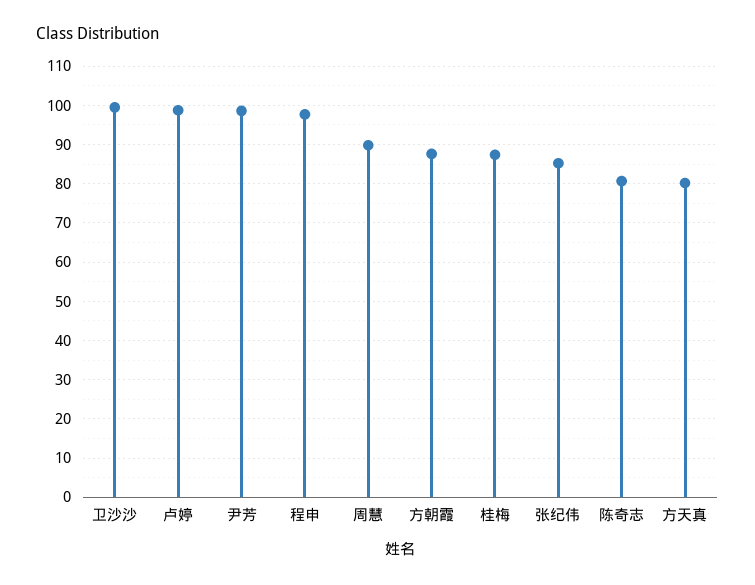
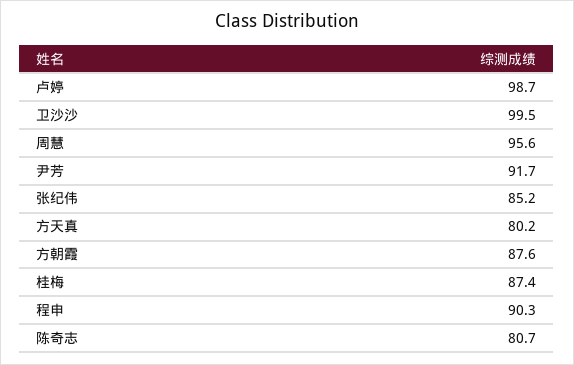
  {
    "卫沙沙": 99.5,
    "卢婷": 98.7,
-   "尹芳": 98,
+   "尹芳": 91.7,
-   "程申": 98,
+   "程申": 90.3,
-   "周慧": 90,
+   "周慧": 95.6,
    "方朝霞": 87.6,
    "桂梅": 87.4,
    "张纪伟": 85.2,
    "陈奇志": 80.7,
    "方天真": 80.2
  }

